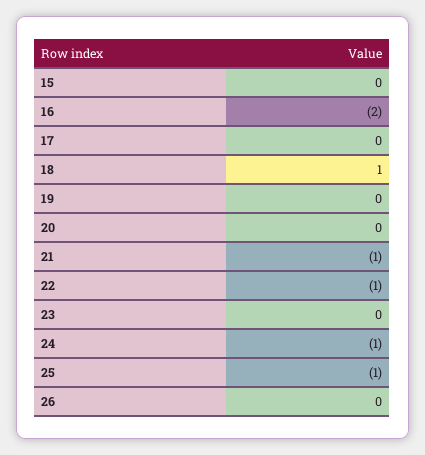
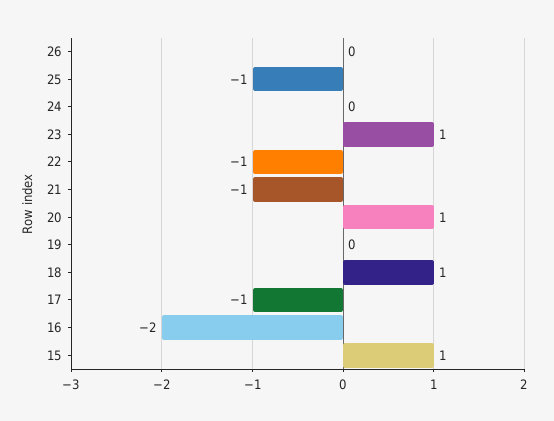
  {
-   "15": 0,
+   "15": 1,
    "16": -2,
-   "17": 0,
+   "17": -1,
    "18": 1,
    "19": 0,
-   "20": 0,
+   "20": 1,
    "21": -1,
    "22": -1,
-   "23": 0,
+   "23": 1,
-   "24": -1,
+   "24": 0,
    "25": -1,
    "26": 0
  }

